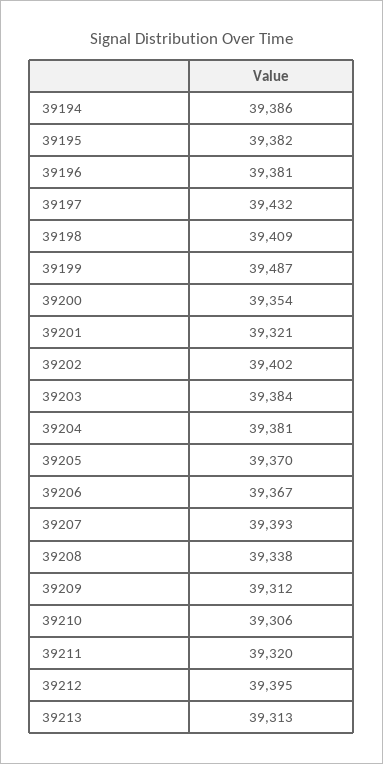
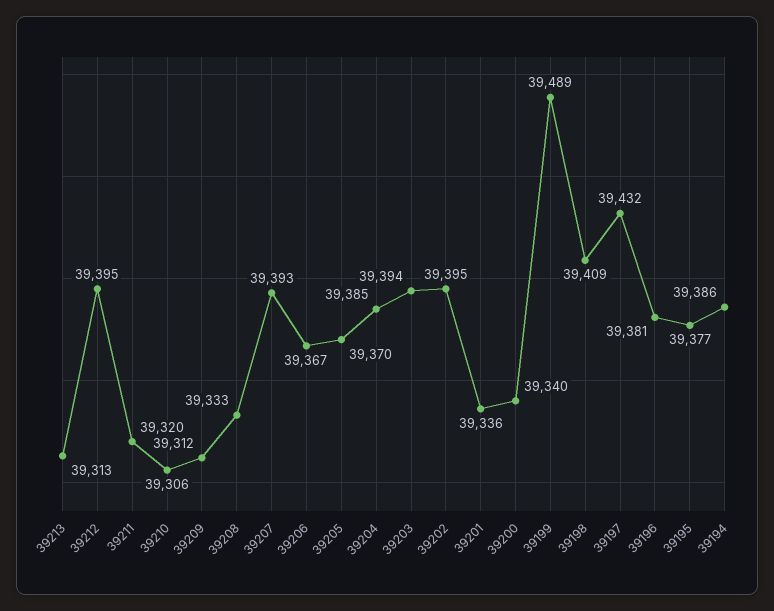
  {
    "39194": 39386,
-   "39195": 39382,
+   "39195": 39377,
    "39196": 39381,
    "39197": 39432,
    "39198": 39409,
-   "39199": 39487,
+   "39199": 39489,
-   "39200": 39354,
+   "39200": 39340,
-   "39201": 39321,
+   "39201": 39336,
-   "39202": 39402,
+   "39202": 39395,
-   "39203": 39384,
+   "39203": 39394,
-   "39204": 39381,
+   "39204": 39385,
    "39205": 39370,
    "39206": 39367,
    "39207": 39393,
-   "39208": 39338,
+   "39208": 39333,
    "39209": 39312,
    "39210": 39306,
    "39211": 39320,
    "39212": 39395,
    "39213": 39313
  }

